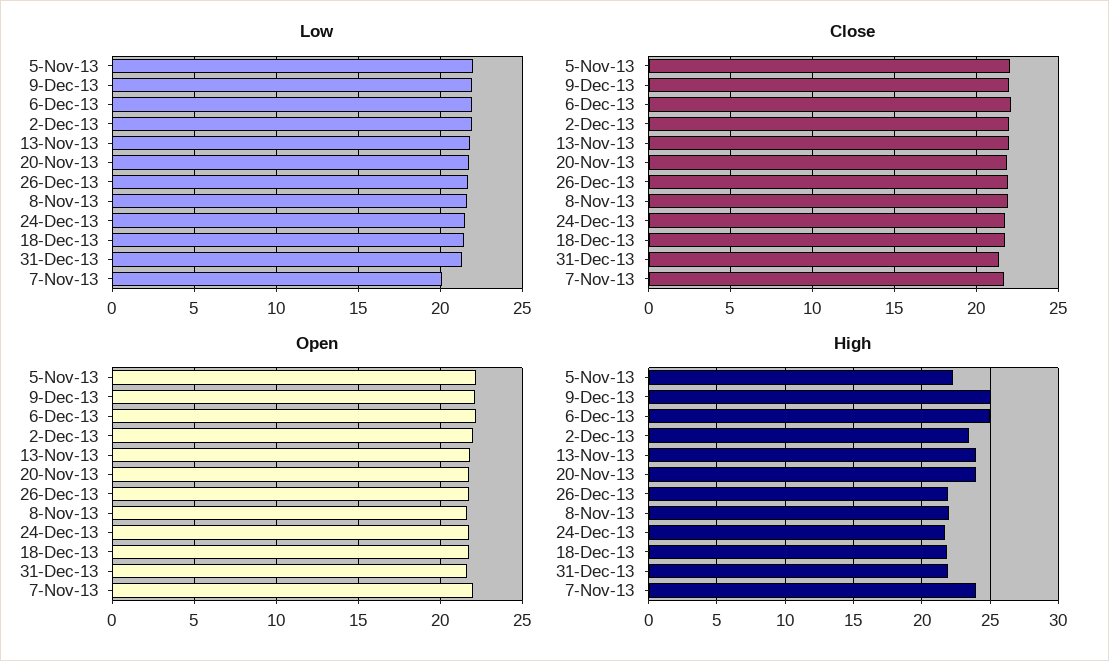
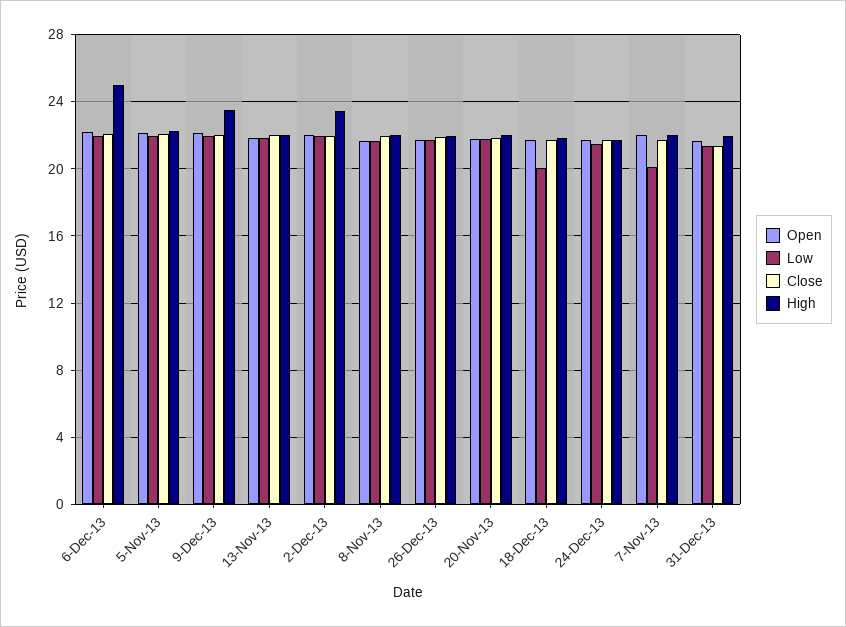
  {
    "Low": {
      "5-Nov-13": 22,
      "9-Dec-13": 22,
      "6-Dec-13": 22,
      "2-Dec-13": 22,
      "13-Nov-13": 22,
      "20-Nov-13": 22,
      "26-Dec-13": 21.5,
      "8-Nov-13": 21.5,
      "24-Dec-13": 21.5,
-     "18-Dec-13": 21.5,
+     "18-Dec-13": 20,
      "31-Dec-13": 21.5,
      "7-Nov-13": 20
    },
    "Close": {
      "5-Nov-13": 22,
      "9-Dec-13": 22,
      "6-Dec-13": 22,
      "2-Dec-13": 22,
      "13-Nov-13": 22,
      "20-Nov-13": 22,
      "26-Dec-13": 22,
      "8-Nov-13": 22,
      "24-Dec-13": 21.5,
      "18-Dec-13": 21.5,
      "31-Dec-13": 21.5,
      "7-Nov-13": 21.5
    },
    "Open": {
      "5-Nov-13": 22,
      "9-Dec-13": 22,
      "6-Dec-13": 22,
      "2-Dec-13": 22,
      "13-Nov-13": 22,
      "20-Nov-13": 22,
      "26-Dec-13": 21.5,
      "8-Nov-13": 21.5,
      "24-Dec-13": 21.5,
      "18-Dec-13": 21.5,
      "31-Dec-13": 21.5,
      "7-Nov-13": 22
    },
    "High": {
      "5-Nov-13": 22.5,
-     "9-Dec-13": 25,
+     "9-Dec-13": 23.5,
      "6-Dec-13": 25,
      "2-Dec-13": 23.5,
-     "13-Nov-13": 24,
+     "13-Nov-13": 22,
-     "20-Nov-13": 24,
+     "20-Nov-13": 22,
      "26-Dec-13": 22,
      "8-Nov-13": 22,
      "24-Dec-13": 21.5,
      "18-Dec-13": 22,
      "31-Dec-13": 22,
-     "7-Nov-13": 24
+     "7-Nov-13": 22
    }
  }

